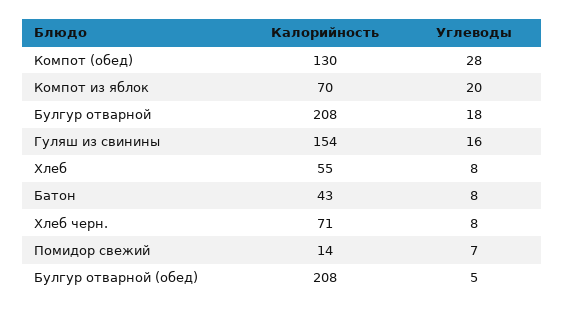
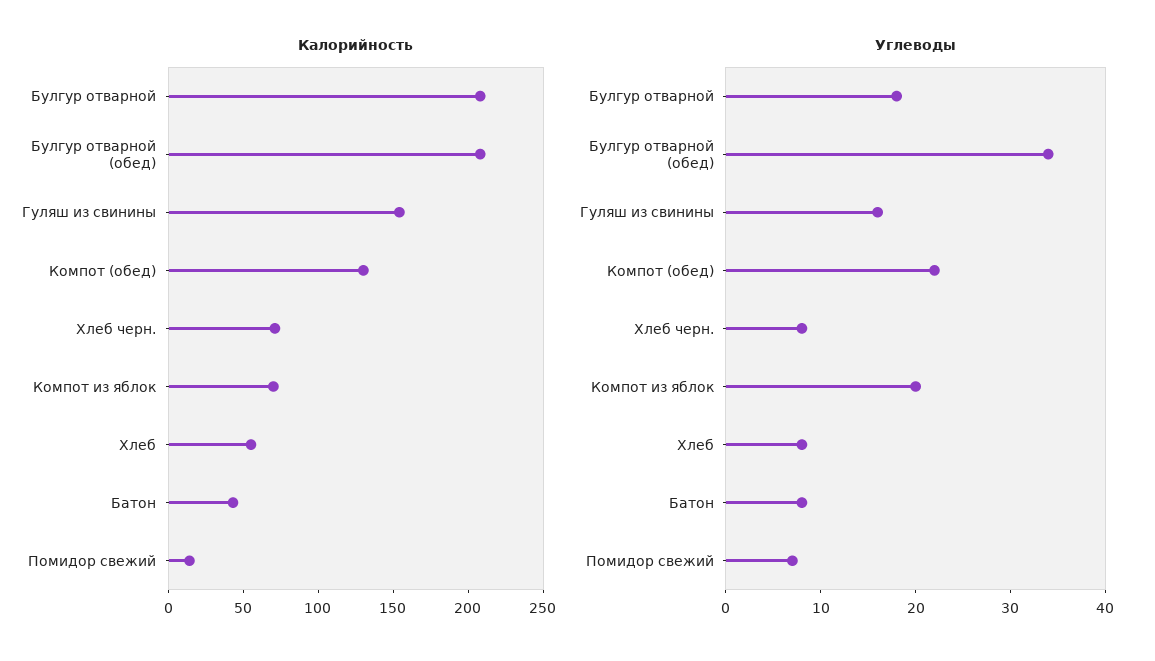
  {
    "Калорийность": {
      "Компот (обед)": 130,
      "Компот из яблок": 70,
      "Булгур отварной": 208,
      "Гуляш из свинины": 154,
      "Хлеб": 55,
      "Батон": 43,
      "Хлеб черн.": 71,
      "Помидор свежий": 14,
      "Булгур отварной (обед)": 208
    },
    "Углеводы": {
-     "Компот (обед)": 28,
+     "Компот (обед)": 22,
      "Компот из яблок": 20,
      "Булгур отварной": 18,
      "Гуляш из свинины": 16,
      "Хлеб": 8,
      "Батон": 8,
      "Хлеб черн.": 8,
      "Помидор свежий": 7,
-     "Булгур отварной (обед)": 5
+     "Булгур отварной (обед)": 34
    }
  }

